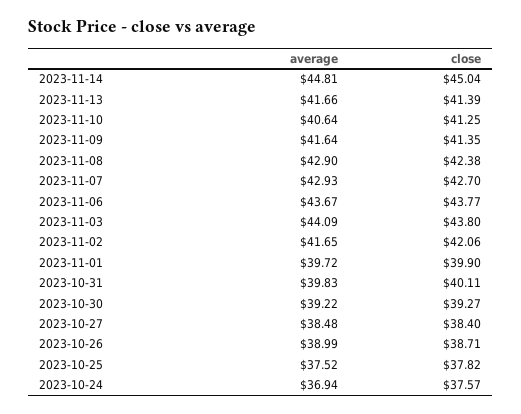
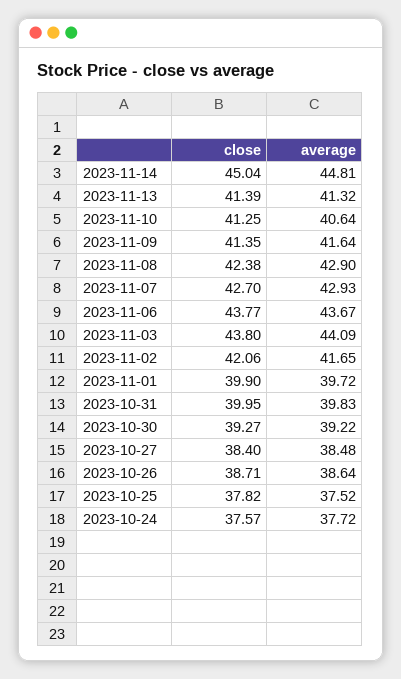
  {
    "average": {
      "2023-11-14": 44.81,
-     "2023-11-13": 41.66,
+     "2023-11-13": 41.32,
      "2023-11-10": 40.64,
      "2023-11-09": 41.64,
      "2023-11-08": 42.9,
      "2023-11-07": 42.93,
      "2023-11-06": 43.67,
      "2023-11-03": 44.09,
      "2023-11-02": 41.65,
      "2023-11-01": 39.72,
      "2023-10-31": 39.83,
      "2023-10-30": 39.22,
      "2023-10-27": 38.48,
-     "2023-10-26": 38.99,
+     "2023-10-26": 38.64,
      "2023-10-25": 37.52,
-     "2023-10-24": 36.94
+     "2023-10-24": 37.72
    },
    "close": {
      "2023-11-14": 45.04,
      "2023-11-13": 41.39,
      "2023-11-10": 41.25,
      "2023-11-09": 41.35,
      "2023-11-08": 42.38,
      "2023-11-07": 42.7,
      "2023-11-06": 43.77,
      "2023-11-03": 43.8,
      "2023-11-02": 42.06,
      "2023-11-01": 39.9,
-     "2023-10-31": 40.11,
+     "2023-10-31": 39.95,
      "2023-10-30": 39.27,
      "2023-10-27": 38.4,
      "2023-10-26": 38.71,
      "2023-10-25": 37.82,
      "2023-10-24": 37.57
    }
  }

